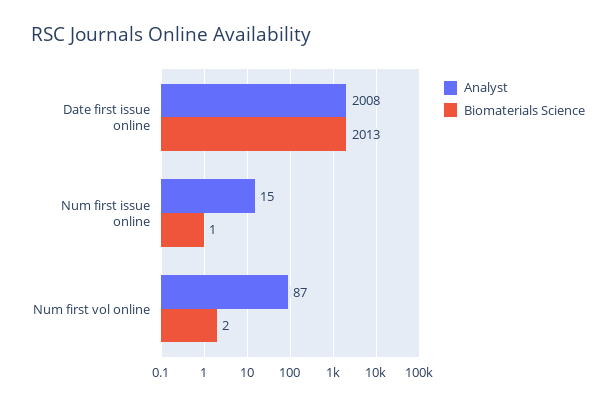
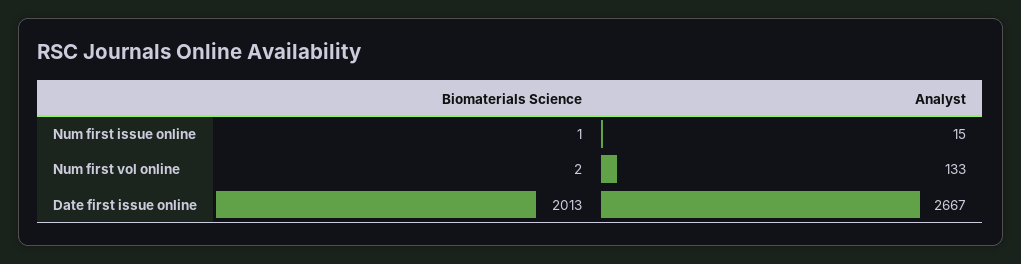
  {
    "Analyst": {
-     "Date first issue online": 2008,
+     "Date first issue online": 2667,
      "Num first issue online": 15,
-     "Num first vol online": 87
+     "Num first vol online": 133
    },
    "Biomaterials Science": {
      "Date first issue online": 2013,
      "Num first issue online": 1,
      "Num first vol online": 2
    }
  }

